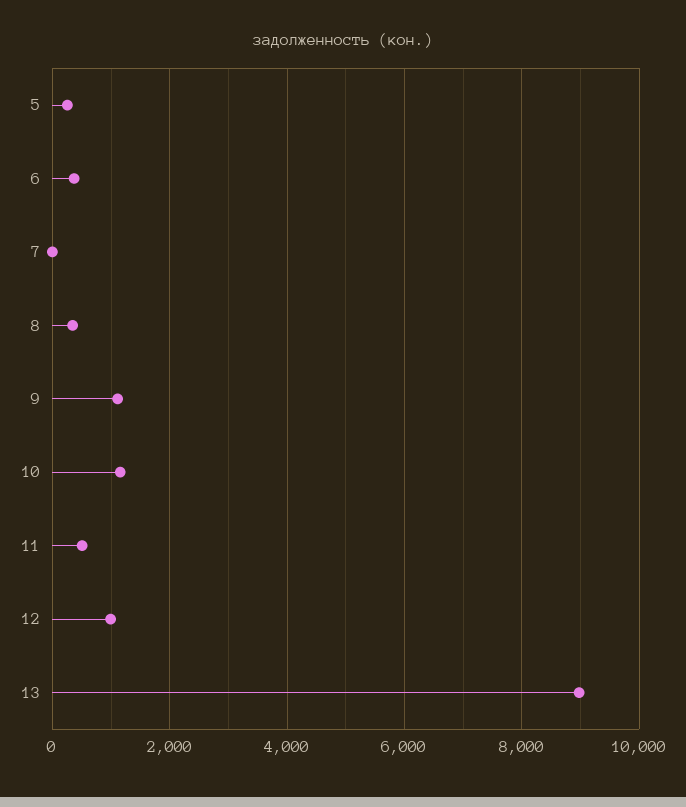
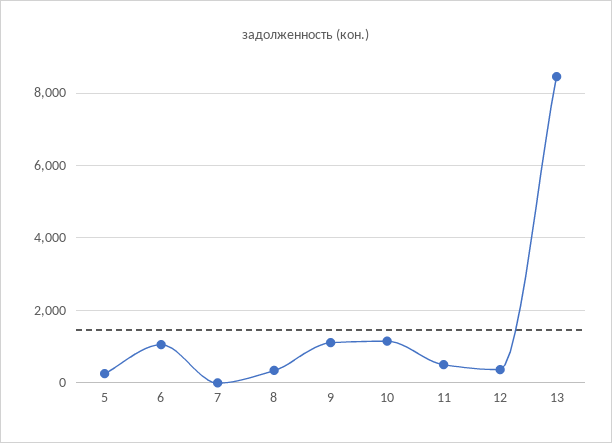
  {
    "5": 200,
-   "6": 400,
+   "6": 1000,
    "7": 0,
    "8": 400,
    "9": 1200,
    "10": 1200,
    "11": 600,
-   "12": 1000,
+   "12": 400,
-   "13": 9000
+   "13": 8400
  }

